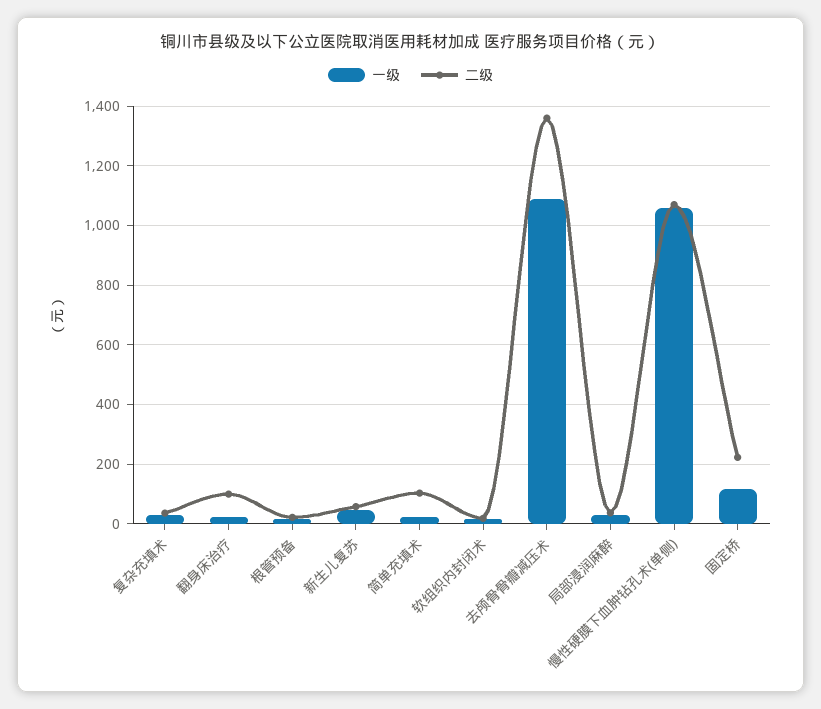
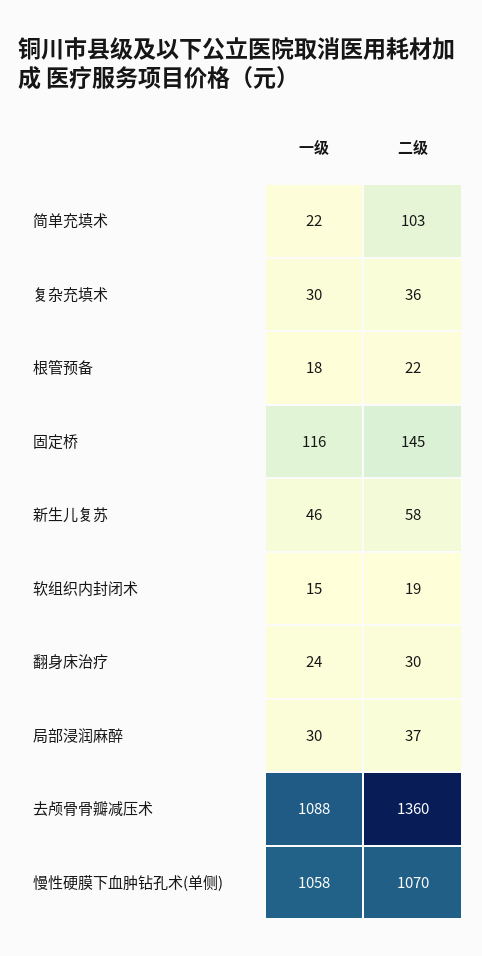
  {
    "一级": {
      "复杂充填术": 30,
      "翻身床治疗": 24,
      "根管预备": 18,
      "新生儿复苏": 46,
      "简单充填术": 22,
      "软组织内封闭术": 15,
      "去颅骨骨瓣减压术": 1088,
      "局部浸润麻醉": 30,
      "慢性硬膜下血肿钻孔术(单侧)": 1058,
      "固定桥": 116
    },
    "二级": {
      "复杂充填术": 36,
-     "翻身床治疗": 100,
+     "翻身床治疗": 30,
      "根管预备": 22,
      "新生儿复苏": 58,
      "简单充填术": 103,
      "软组织内封闭术": 19,
      "去颅骨骨瓣减压术": 1360,
      "局部浸润麻醉": 37,
      "慢性硬膜下血肿钻孔术(单侧)": 1070,
-     "固定桥": 225
+     "固定桥": 145
    }
  }

